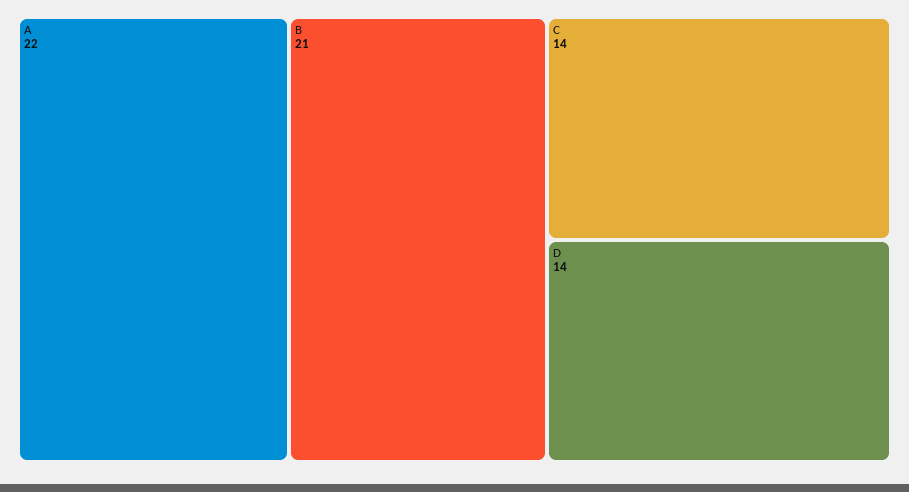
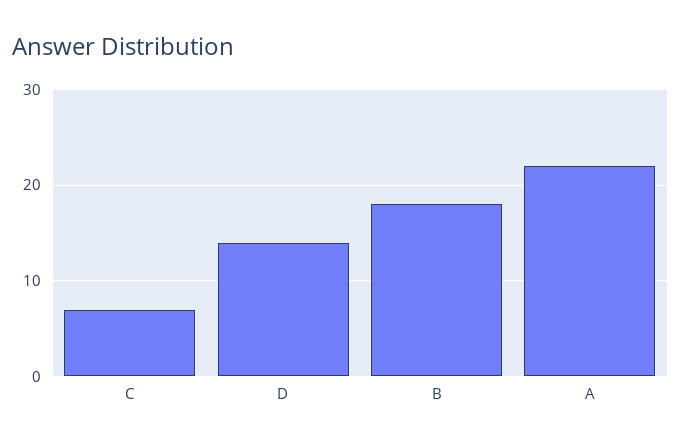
  {
    "A": 22,
-   "B": 21,
+   "B": 18,
-   "C": 14,
+   "C": 7,
    "D": 14
  }

